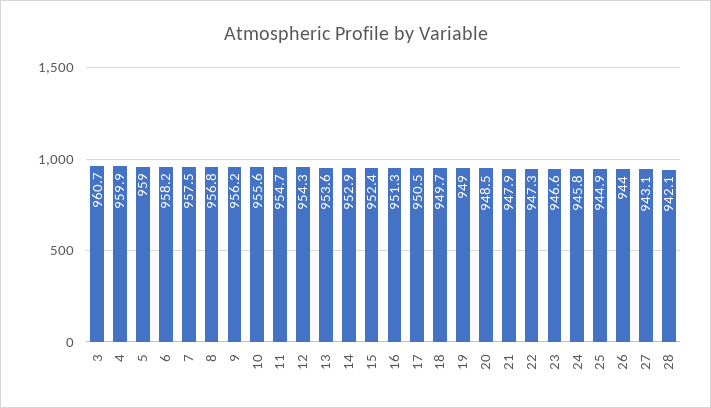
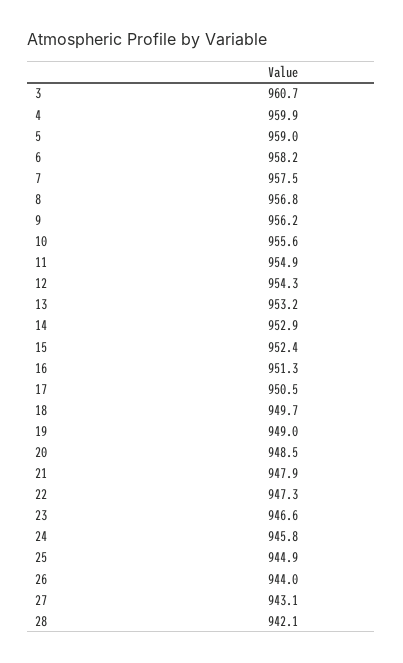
  {
    "3": 960.7,
    "4": 959.9,
    "5": 959,
    "6": 958.2,
    "7": 957.5,
    "8": 956.8,
    "9": 956.2,
    "10": 955.6,
-   "11": 954.7,
+   "11": 954.9,
    "12": 954.3,
-   "13": 953.6,
+   "13": 953.2,
    "14": 952.9,
    "15": 952.4,
    "16": 951.3,
    "17": 950.5,
    "18": 949.7,
    "19": 949,
    "20": 948.5,
    "21": 947.9,
    "22": 947.3,
    "23": 946.6,
    "24": 945.8,
    "25": 944.9,
    "26": 944,
    "27": 943.1,
    "28": 942.1
  }

